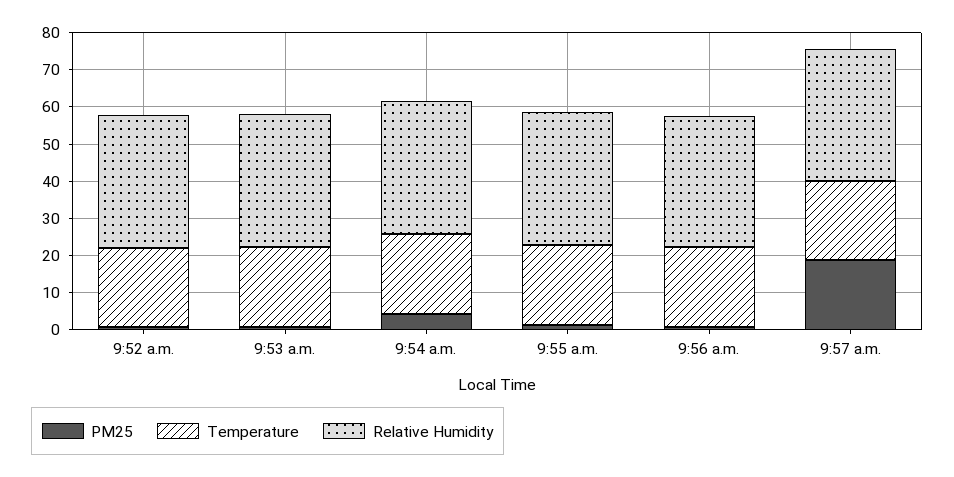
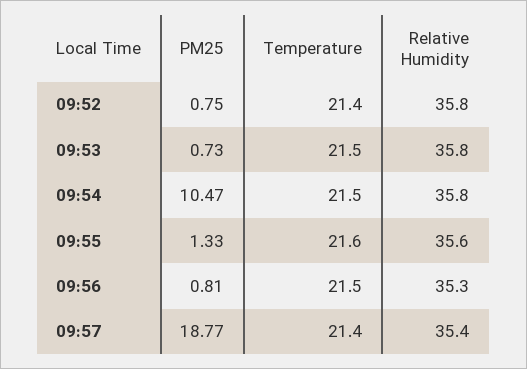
  {
    "PM25": {
      "9:52 a.m.": 0.75,
      "9:53 a.m.": 0.73,
-     "9:54 a.m.": 5,
+     "9:54 a.m.": 10.47,
      "9:55 a.m.": 1.33,
      "9:56 a.m.": 0.81,
      "9:57 a.m.": 18.77
    },
    "Temperature": {
      "9:52 a.m.": 21.4,
      "9:53 a.m.": 21.5,
      "9:54 a.m.": 21.5,
      "9:55 a.m.": 21.6,
      "9:56 a.m.": 21.5,
      "9:57 a.m.": 21.4
    },
    "Relative Humidity": {
      "9:52 a.m.": 35.8,
      "9:53 a.m.": 35.8,
      "9:54 a.m.": 35.8,
      "9:55 a.m.": 35.6,
      "9:56 a.m.": 35.3,
      "9:57 a.m.": 35.4
    }
  }

